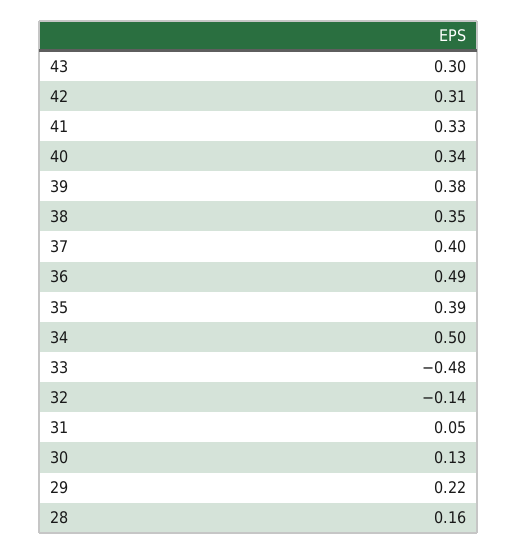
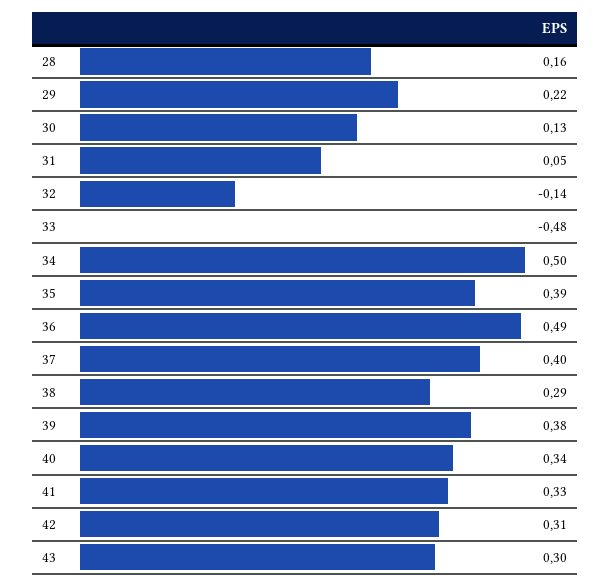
  {
    "43": 0.3,
    "42": 0.31,
    "41": 0.33,
    "40": 0.34,
    "39": 0.38,
-   "38": 0.35,
+   "38": 0.29,
    "37": 0.4,
    "36": 0.49,
    "35": 0.39,
    "34": 0.5,
    "33": -0.48,
    "32": -0.14,
    "31": 0.05,
    "30": 0.13,
    "29": 0.22,
    "28": 0.16
  }

